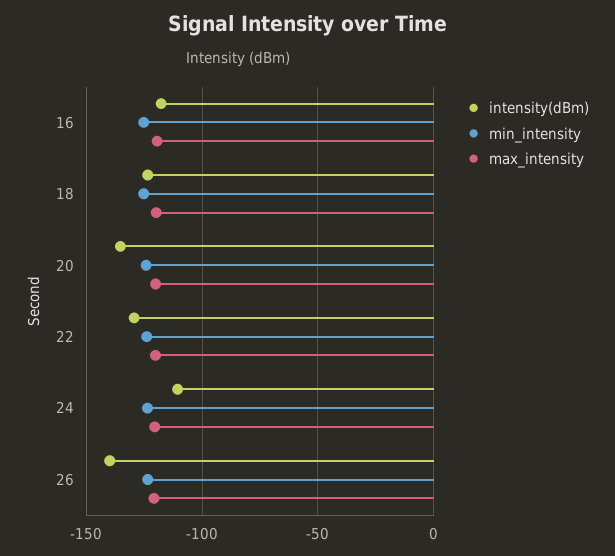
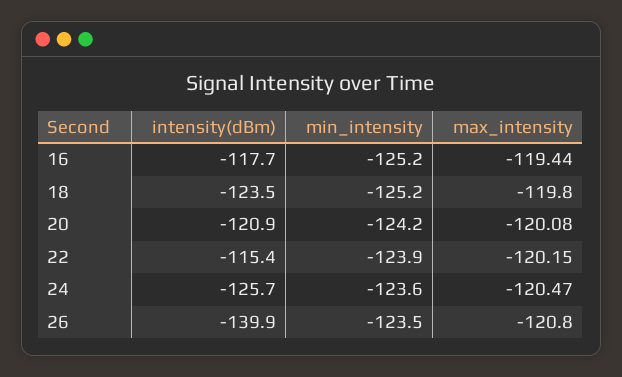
  {
    "intensity(dBm)": {
      "16": -117.7,
      "18": -123.5,
-     "20": -135,
+     "20": -120.9,
-     "22": -130,
+     "22": -115.4,
-     "24": -110,
+     "24": -125.7,
      "26": -139.9
    },
    "min_intensity": {
      "16": -125.2,
      "18": -125.2,
      "20": -124.2,
      "22": -123.9,
      "24": -123.6,
      "26": -123.5
    },
    "max_intensity": {
      "16": -119.44,
      "18": -119.8,
      "20": -120.08,
      "22": -120.15,
      "24": -120.47,
      "26": -120.8
    }
  }

